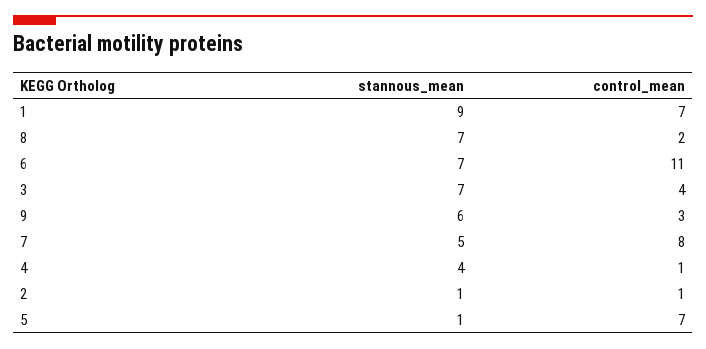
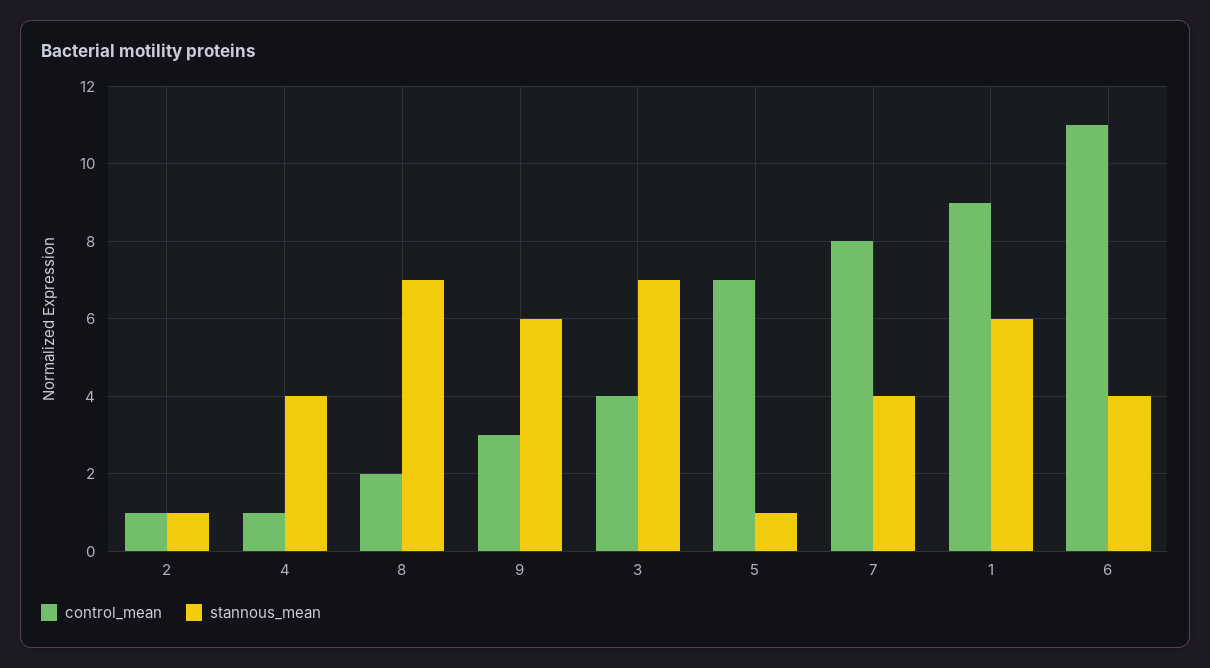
  {
    "stannous_mean": {
-     "1": 9,
+     "1": 6,
      "8": 7,
-     "6": 7,
+     "6": 4,
      "3": 7,
      "9": 6,
-     "7": 5,
+     "7": 4,
      "4": 4,
      "2": 1,
      "5": 1
    },
    "control_mean": {
-     "1": 7,
+     "1": 9,
      "8": 2,
      "6": 11,
      "3": 4,
      "9": 3,
      "7": 8,
      "4": 1,
      "2": 1,
      "5": 7
    }
  }

